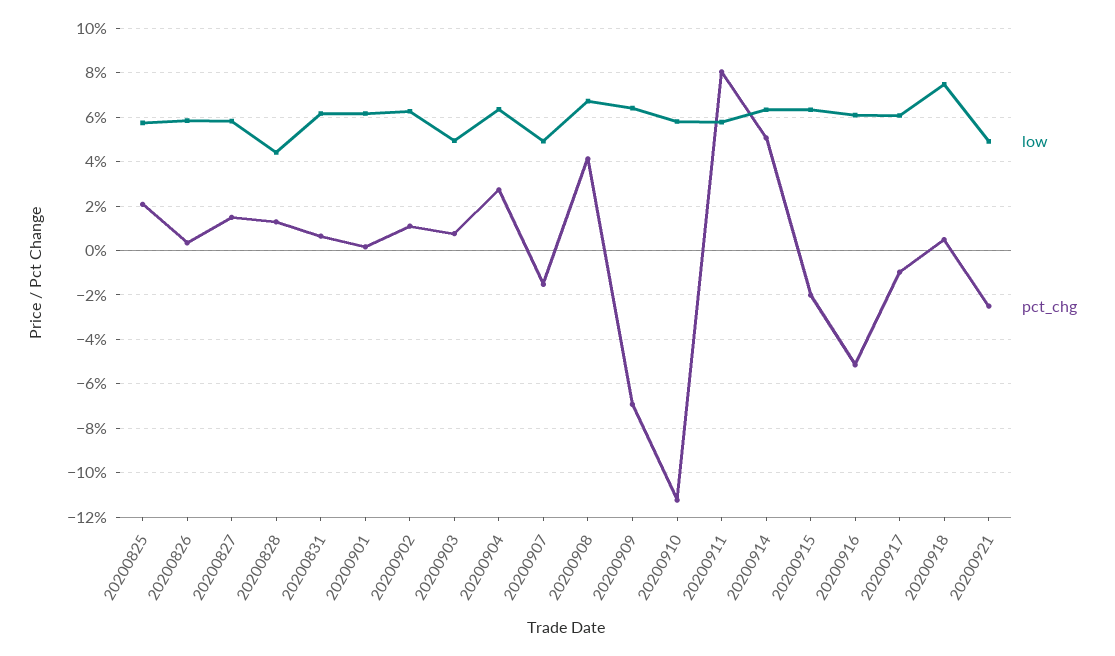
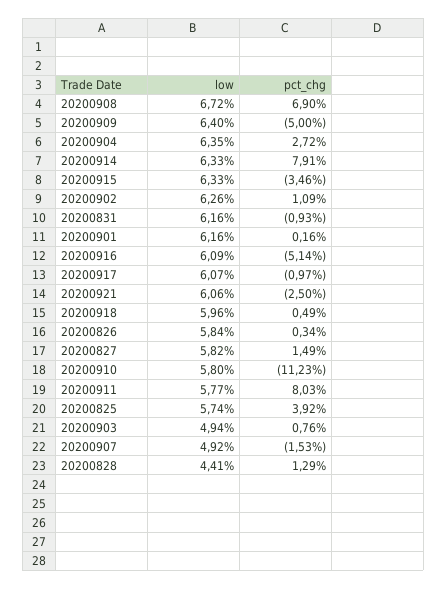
  {
    "low": {
      "20200825": 5.74,
      "20200826": 5.84,
      "20200827": 5.82,
      "20200828": 4.41,
      "20200831": 6.16,
      "20200901": 6.16,
      "20200902": 6.26,
      "20200903": 4.94,
      "20200904": 6.35,
      "20200907": 4.92,
      "20200908": 6.72,
      "20200909": 6.4,
      "20200910": 5.8,
      "20200911": 5.77,
      "20200914": 6.33,
      "20200915": 6.33,
      "20200916": 6.09,
      "20200917": 6.07,
-     "20200918": 7.5,
+     "20200918": 5.96,
-     "20200921": 5
+     "20200921": 6.06
    },
    "pct_chg": {
-     "20200825": 2,
+     "20200825": 3.92,
      "20200826": 0.34,
      "20200827": 1.49,
      "20200828": 1.29,
-     "20200831": 0.5,
+     "20200831": -0.93,
      "20200901": 0.16,
      "20200902": 1.09,
      "20200903": 0.76,
      "20200904": 2.72,
      "20200907": -1.53,
-     "20200908": 4,
+     "20200908": 6.9,
-     "20200909": -7,
+     "20200909": -5,
      "20200910": -11.23,
      "20200911": 8.03,
-     "20200914": 5,
+     "20200914": 7.91,
-     "20200915": -2,
+     "20200915": -3.46,
      "20200916": -5.14,
      "20200917": -0.97,
      "20200918": 0.49,
      "20200921": -2.5
    }
  }

